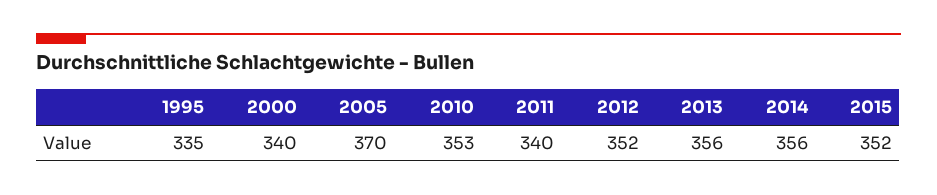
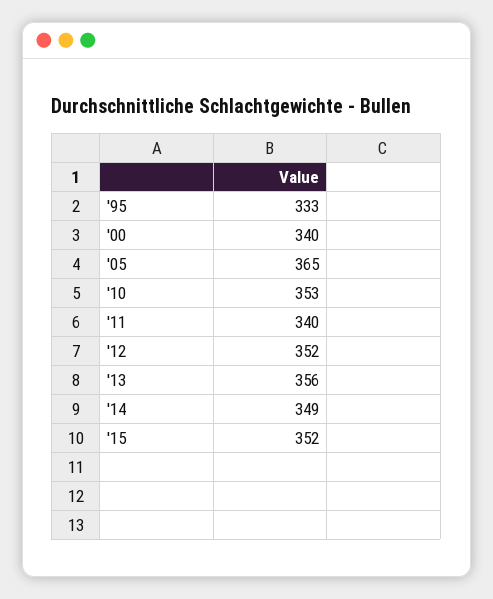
  {
-   "1995": 335,
+   "1995": 333,
    "2000": 340,
-   "2005": 370,
+   "2005": 365,
    "2010": 353,
    "2011": 340,
    "2012": 352,
    "2013": 356,
-   "2014": 356,
+   "2014": 349,
    "2015": 352
  }

